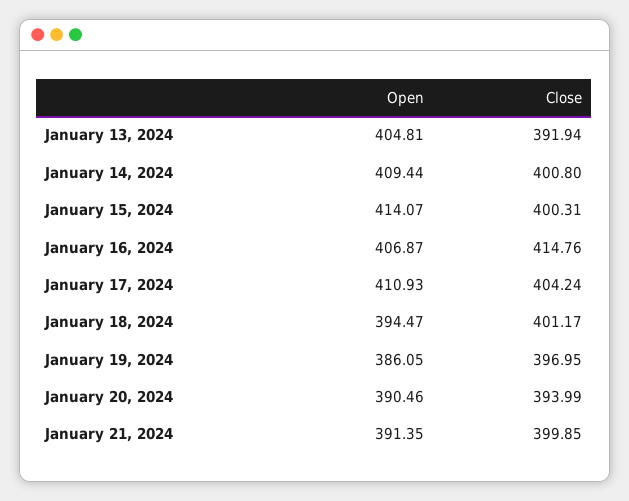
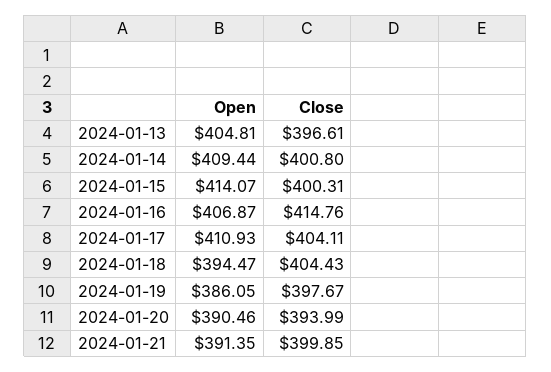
  {
    "Open": {
      "January 13, 2024": 404.81,
      "January 14, 2024": 409.44,
      "January 15, 2024": 414.07,
      "January 16, 2024": 406.87,
      "January 17, 2024": 410.93,
      "January 18, 2024": 394.47,
      "January 19, 2024": 386.05,
      "January 20, 2024": 390.46,
      "January 21, 2024": 391.35
    },
    "Close": {
-     "January 13, 2024": 391.94,
+     "January 13, 2024": 396.61,
      "January 14, 2024": 400.8,
      "January 15, 2024": 400.31,
      "January 16, 2024": 414.76,
-     "January 17, 2024": 404.24,
+     "January 17, 2024": 404.11,
-     "January 18, 2024": 401.17,
+     "January 18, 2024": 404.43,
-     "January 19, 2024": 396.95,
+     "January 19, 2024": 397.67,
      "January 20, 2024": 393.99,
      "January 21, 2024": 399.85
    }
  }

